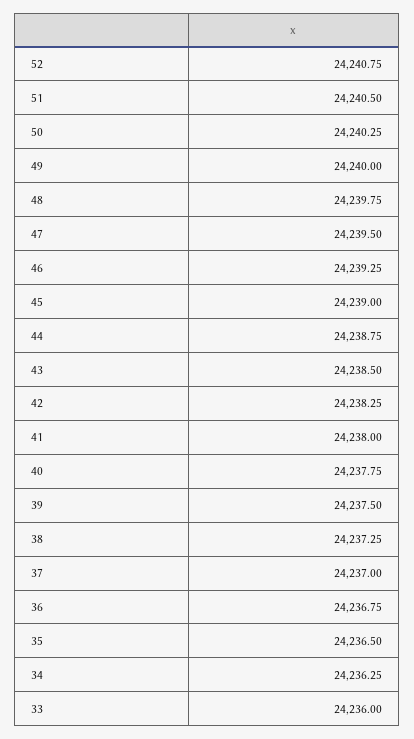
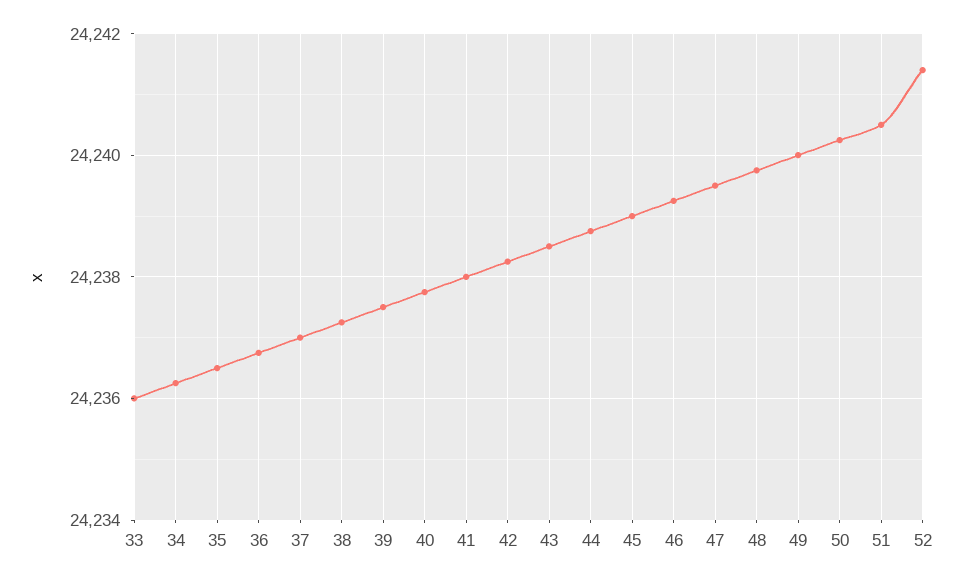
  {
-   "52": 24240.75,
+   "52": 24241.4,
    "51": 24240.5,
    "50": 24240.25,
    "49": 24240,
    "48": 24239.75,
    "47": 24239.5,
    "46": 24239.25,
    "45": 24239,
    "44": 24238.75,
    "43": 24238.5,
    "42": 24238.25,
    "41": 24238,
    "40": 24237.75,
    "39": 24237.5,
    "38": 24237.25,
    "37": 24237,
    "36": 24236.75,
    "35": 24236.5,
    "34": 24236.25,
    "33": 24236
  }

